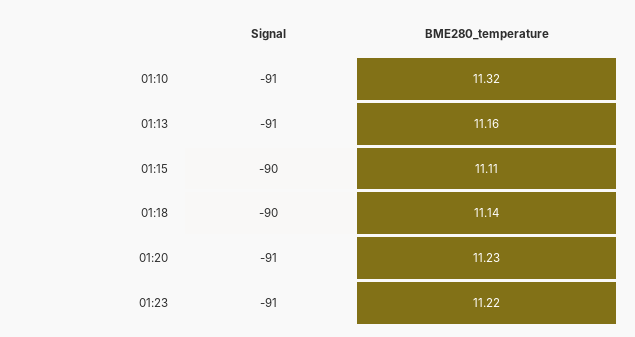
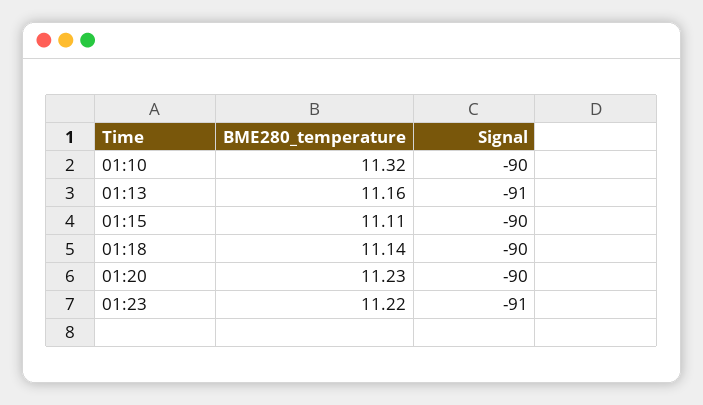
  {
    "Signal": {
-     "01:10": -91,
+     "01:10": -90,
      "01:13": -91,
      "01:15": -90,
      "01:18": -90,
-     "01:20": -91,
+     "01:20": -90,
      "01:23": -91
    },
    "BME280_temperature": {
      "01:10": 11.32,
      "01:13": 11.16,
      "01:15": 11.11,
      "01:18": 11.14,
      "01:20": 11.23,
      "01:23": 11.22
    }
  }

